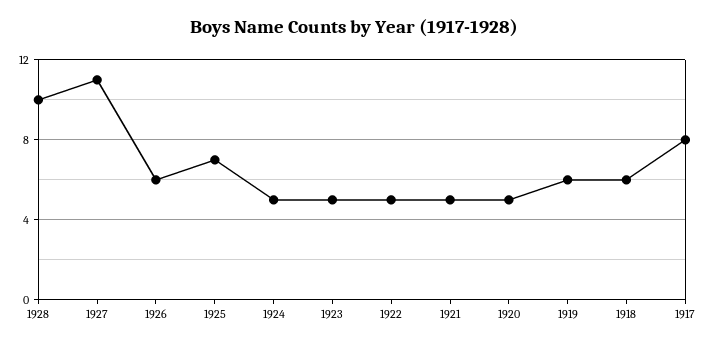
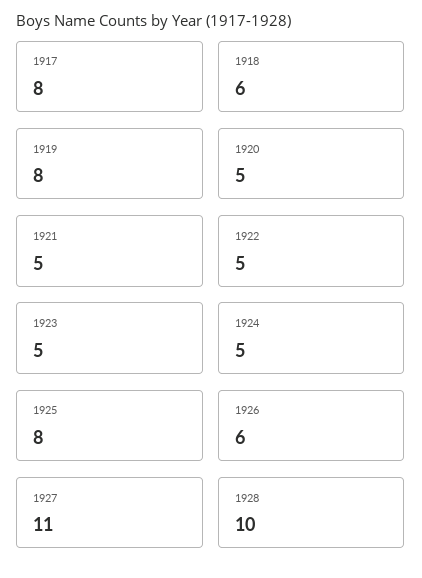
  {
    "1928": 10,
    "1927": 11,
    "1926": 6,
-   "1925": 7,
+   "1925": 8,
    "1924": 5,
    "1923": 5,
    "1922": 5,
    "1921": 5,
    "1920": 5,
-   "1919": 6,
+   "1919": 8,
    "1918": 6,
    "1917": 8
  }

